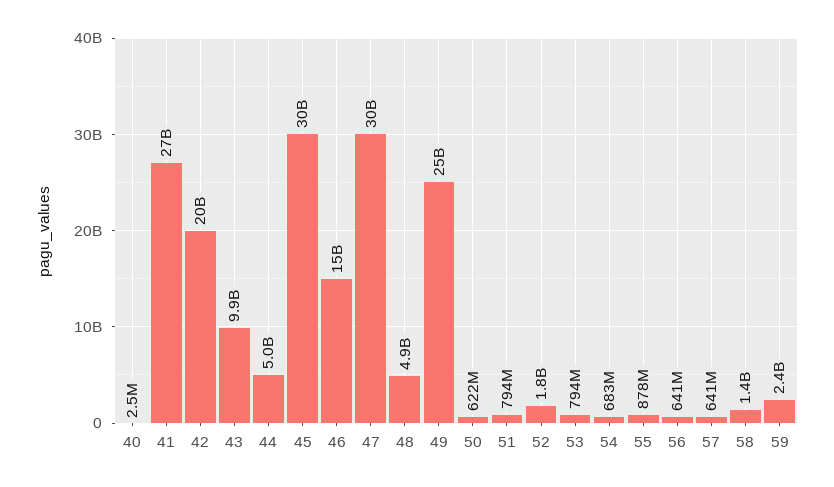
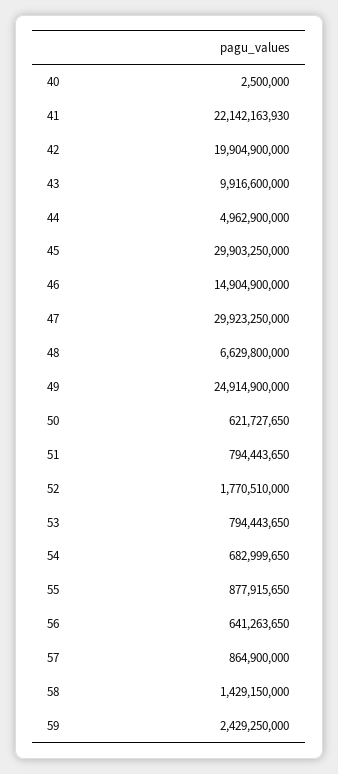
  {
    "40": 2500000,
-   "41": 27000000000,
+   "41": 22142163930,
    "42": 19904900000,
    "43": 9916600000,
    "44": 4962900000,
    "45": 29903250000,
    "46": 14904900000,
    "47": 29923250000,
-   "48": 4900000000,
+   "48": 6629800000,
    "49": 24914900000,
    "50": 621727650,
    "51": 794443650,
    "52": 1770510000,
    "53": 794443650,
    "54": 682999650,
    "55": 877915650,
    "56": 641263650,
-   "57": 641000000,
+   "57": 864900000,
    "58": 1429150000,
    "59": 2429250000
  }

